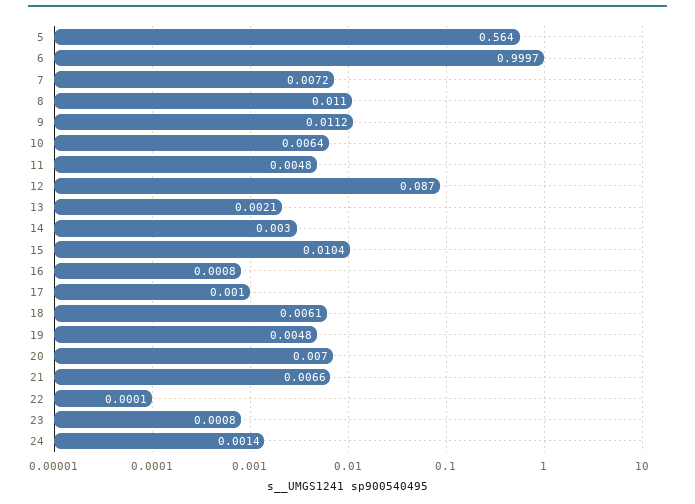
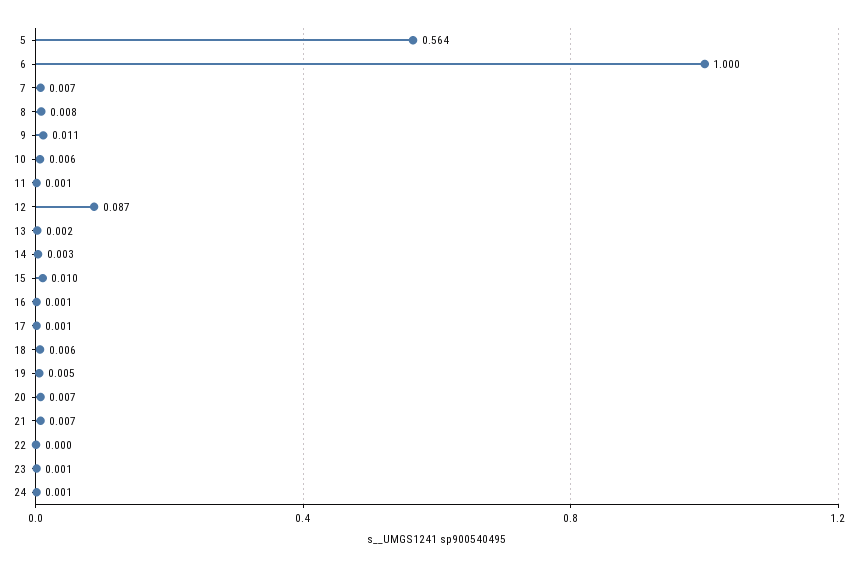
  {
    "5": 0.564,
    "6": 0.9997,
    "7": 0.0072,
-   "8": 0.011,
+   "8": 0.008,
    "9": 0.0112,
    "10": 0.0064,
-   "11": 0.0048,
+   "11": 0.001,
    "12": 0.087,
    "13": 0.0021,
    "14": 0.003,
    "15": 0.0104,
    "16": 0.0008,
    "17": 0.001,
    "18": 0.0061,
    "19": 0.0048,
    "20": 0.007,
    "21": 0.0066,
    "22": 0.0001,
    "23": 0.0008,
    "24": 0.0014
  }

